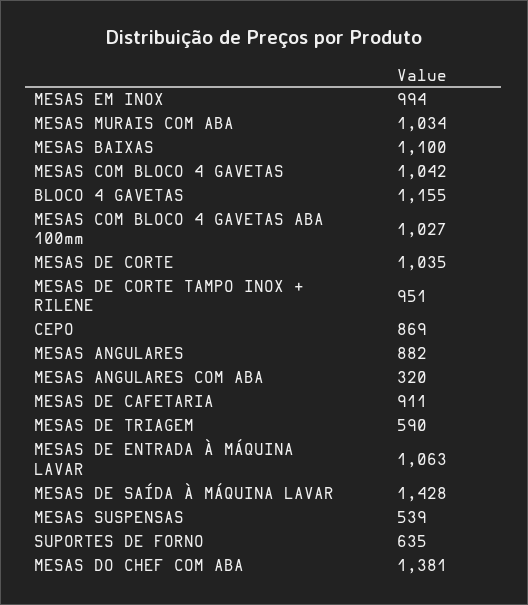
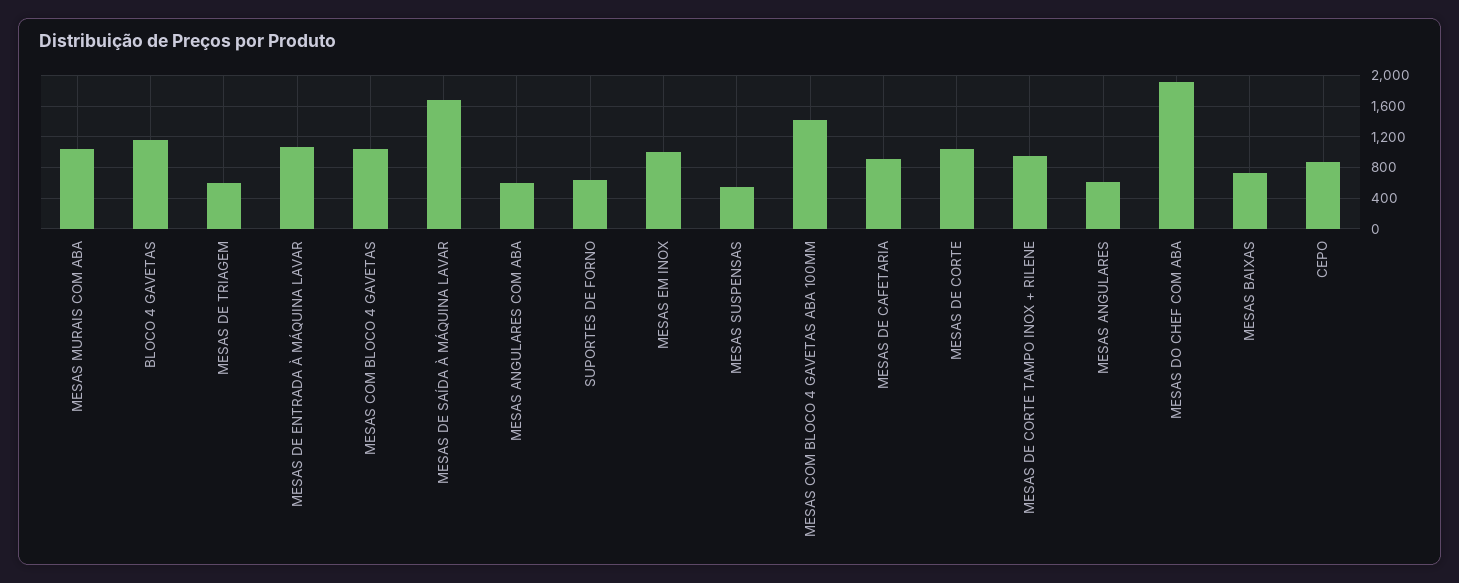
  {
    "MESAS EM INOX": 994,
    "MESAS MURAIS COM ABA": 1034,
-   "MESAS BAIXAS": 1100,
+   "MESAS BAIXAS": 700,
    "MESAS COM BLOCO 4 GAVETAS": 1042,
    "BLOCO 4 GAVETAS": 1155,
-   "MESAS COM BLOCO 4 GAVETAS ABA 100mm": 1027,
+   "MESAS COM BLOCO 4 GAVETAS ABA 100mm": 1400,
    "MESAS DE CORTE": 1035,
    "MESAS DE CORTE TAMPO INOX + RILENE": 951,
    "CEPO": 869,
-   "MESAS ANGULARES": 882,
+   "MESAS ANGULARES": 600,
-   "MESAS ANGULARES COM ABA": 320,
+   "MESAS ANGULARES COM ABA": 600,
    "MESAS DE CAFETARIA": 911,
    "MESAS DE TRIAGEM": 590,
    "MESAS DE ENTRADA À MÁQUINA LAVAR": 1063,
-   "MESAS DE SAÍDA À MÁQUINA LAVAR": 1428,
+   "MESAS DE SAÍDA À MÁQUINA LAVAR": 1700,
    "MESAS SUSPENSAS": 539,
    "SUPORTES DE FORNO": 635,
-   "MESAS DO CHEF COM ABA": 1381
+   "MESAS DO CHEF COM ABA": 1900
  }

